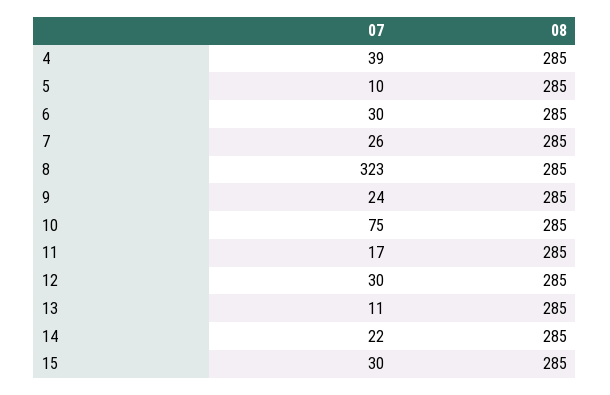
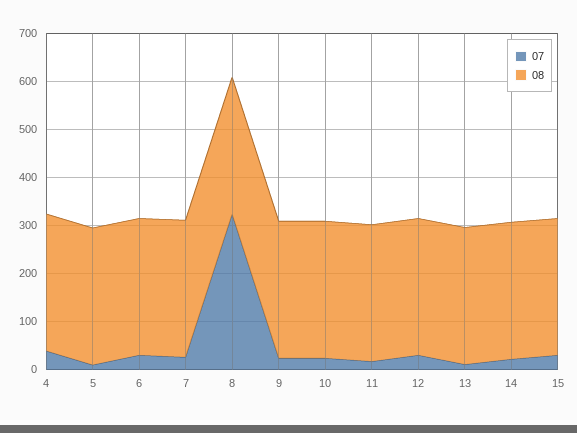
  {
    "07": {
      "4": 39,
      "5": 10,
      "6": 30,
      "7": 26,
      "8": 323,
      "9": 24,
-     "10": 75,
+     "10": 20,
      "11": 17,
      "12": 30,
      "13": 11,
      "14": 22,
      "15": 30
    },
    "08": {
      "4": 285,
      "5": 285,
      "6": 285,
      "7": 285,
      "8": 285,
      "9": 285,
      "10": 285,
      "11": 285,
      "12": 285,
      "13": 285,
      "14": 285,
      "15": 285
    }
  }

